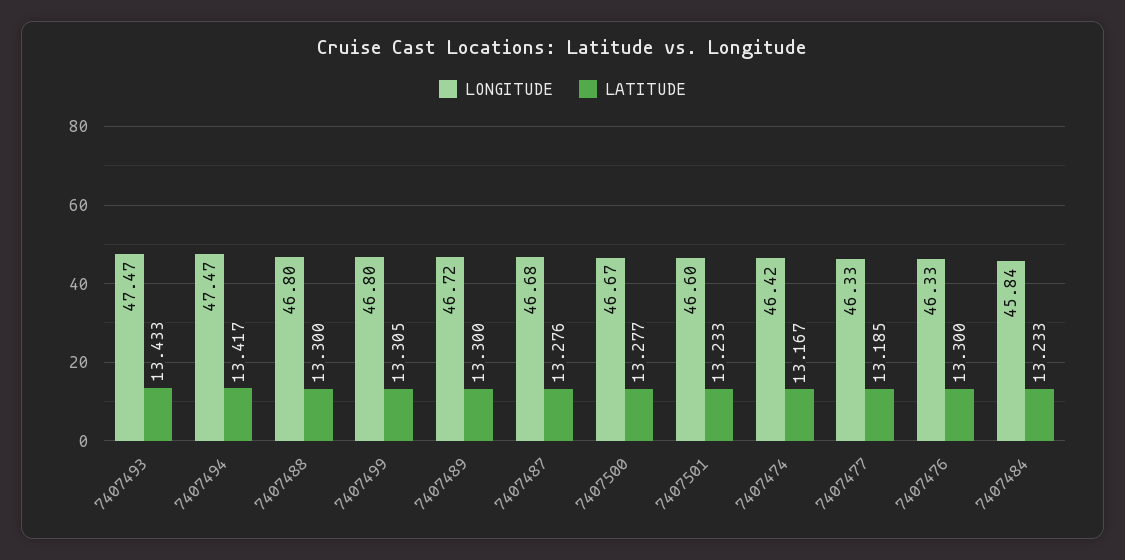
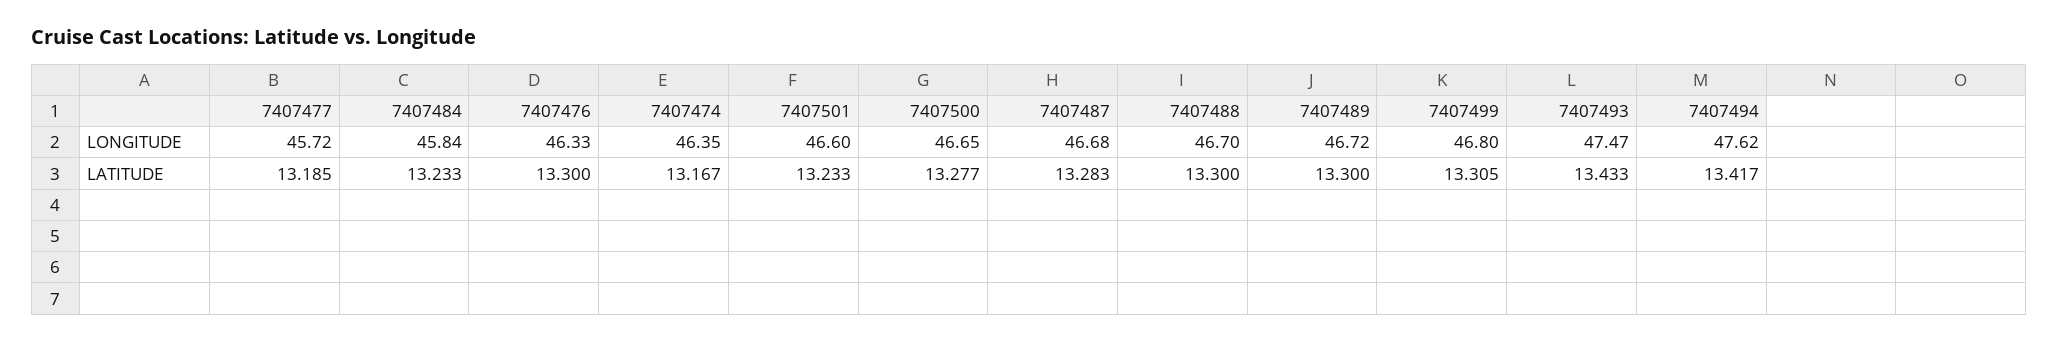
  {
    "LONGITUDE": {
      "7407493": 47.47,
-     "7407494": 47.47,
+     "7407494": 47.62,
-     "7407488": 46.8,
+     "7407488": 46.7,
      "7407499": 46.8,
      "7407489": 46.72,
      "7407487": 46.68,
-     "7407500": 46.67,
+     "7407500": 46.65,
      "7407501": 46.6,
-     "7407474": 46.42,
+     "7407474": 46.35,
-     "7407477": 46.33,
+     "7407477": 45.72,
      "7407476": 46.33,
      "7407484": 45.84
    },
    "LATITUDE": {
      "7407493": 13.433,
      "7407494": 13.417,
      "7407488": 13.3,
      "7407499": 13.305,
      "7407489": 13.3,
-     "7407487": 13.276,
+     "7407487": 13.283,
      "7407500": 13.277,
      "7407501": 13.233,
      "7407474": 13.167,
      "7407477": 13.185,
      "7407476": 13.3,
      "7407484": 13.233
    }
  }

